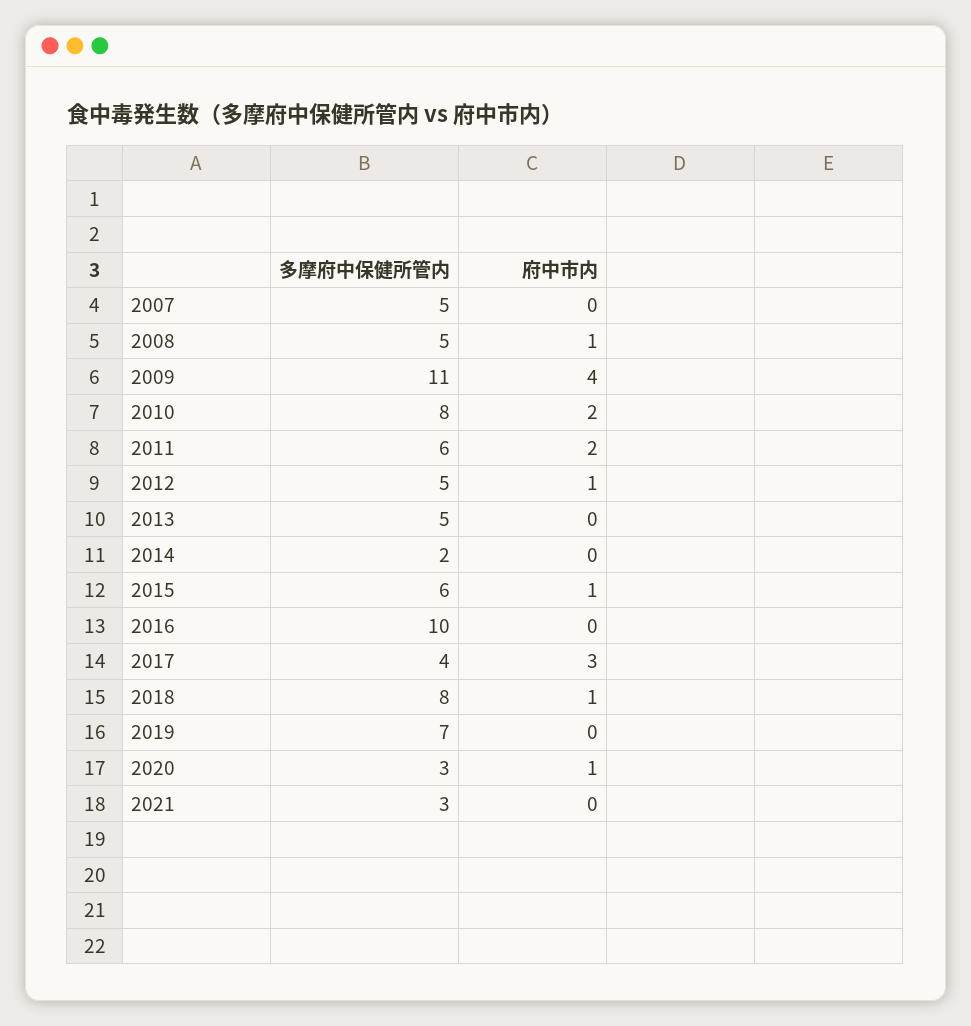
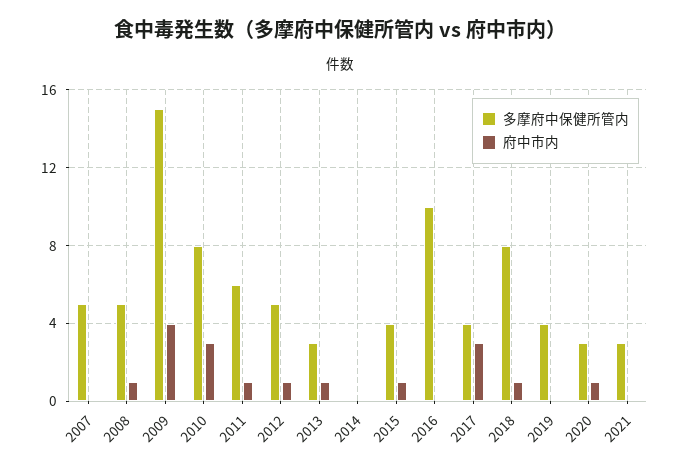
  {
    "多摩府中保健所管内": {
      "2007": 5,
      "2008": 5,
-     "2009": 11,
+     "2009": 15,
      "2010": 8,
      "2011": 6,
      "2012": 5,
-     "2013": 5,
+     "2013": 3,
-     "2014": 2,
+     "2014": 0,
-     "2015": 6,
+     "2015": 4,
      "2016": 10,
      "2017": 4,
      "2018": 8,
-     "2019": 7,
+     "2019": 4,
      "2020": 3,
      "2021": 3
    },
    "府中市内": {
      "2007": 0,
      "2008": 1,
      "2009": 4,
-     "2010": 2,
+     "2010": 3,
-     "2011": 2,
+     "2011": 1,
      "2012": 1,
-     "2013": 0,
+     "2013": 1,
      "2014": 0,
      "2015": 1,
      "2016": 0,
      "2017": 3,
      "2018": 1,
      "2019": 0,
      "2020": 1,
      "2021": 0
    }
  }

